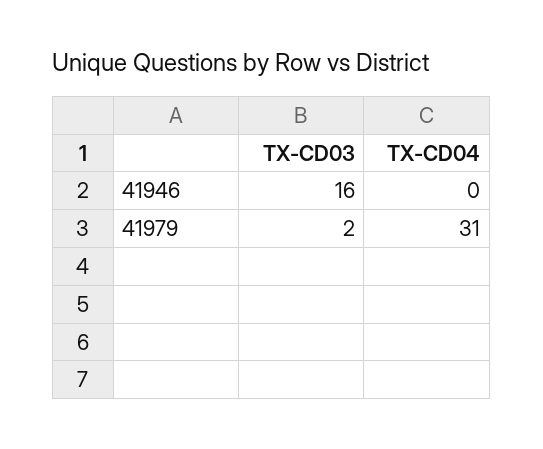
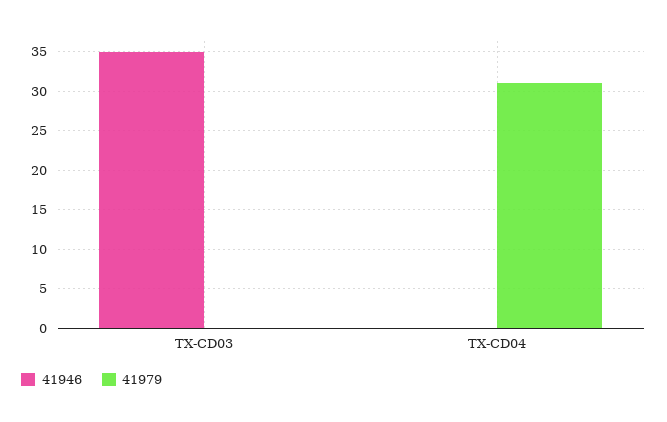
  {
    "41946": {
-     "TX-CD03": 16,
+     "TX-CD03": 35,
      "TX-CD04": 0
    },
    "41979": {
-     "TX-CD03": 2,
+     "TX-CD03": 0,
      "TX-CD04": 31
    }
  }

